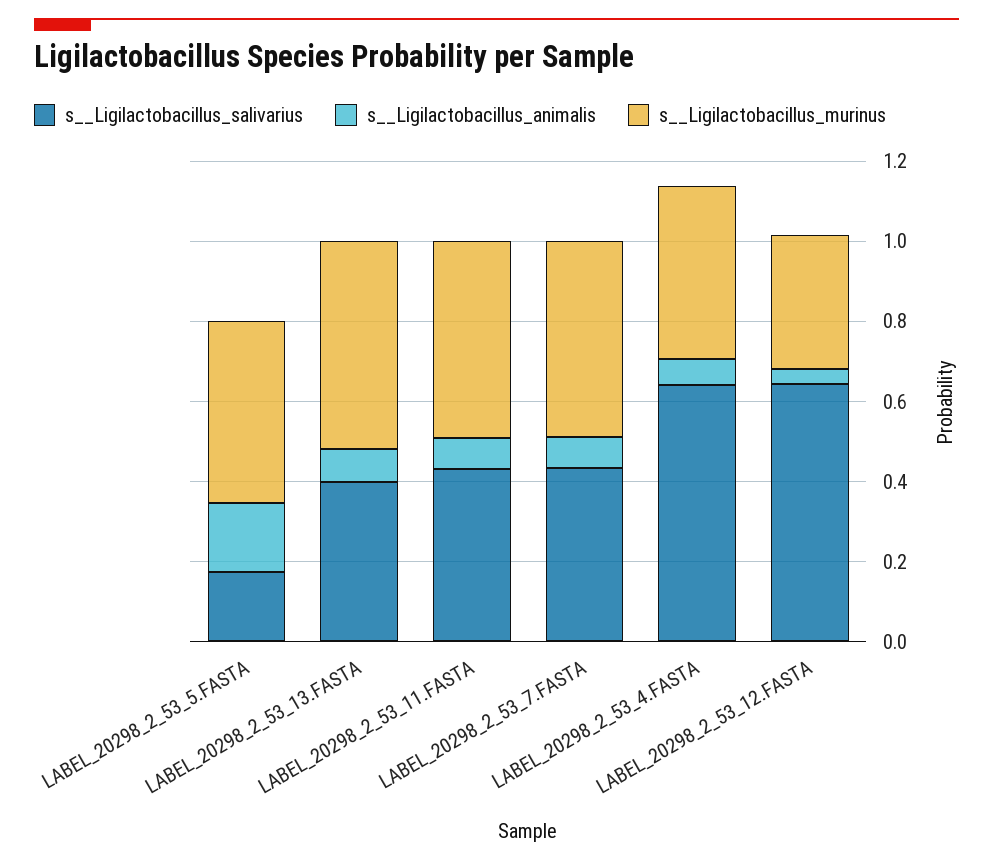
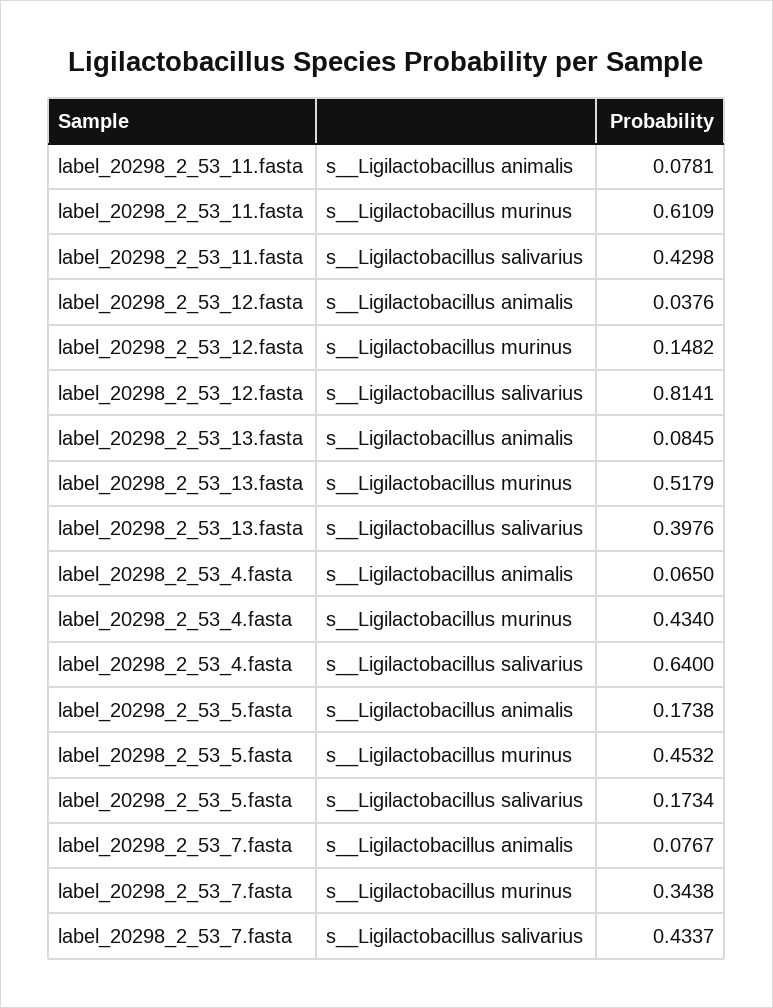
  {
    "s__Ligilactobacillus_salivarius": {
      "LABEL_20298_2_53_5.FASTA": 0.1734,
      "LABEL_20298_2_53_13.FASTA": 0.3976,
      "LABEL_20298_2_53_11.FASTA": 0.4298,
      "LABEL_20298_2_53_7.FASTA": 0.4337,
      "LABEL_20298_2_53_4.FASTA": 0.64,
-     "LABEL_20298_2_53_12.FASTA": 0.65
+     "LABEL_20298_2_53_12.FASTA": 0.8141
    },
    "s__Ligilactobacillus_animalis": {
      "LABEL_20298_2_53_5.FASTA": 0.1738,
      "LABEL_20298_2_53_13.FASTA": 0.0845,
      "LABEL_20298_2_53_11.FASTA": 0.0781,
      "LABEL_20298_2_53_7.FASTA": 0.0767,
      "LABEL_20298_2_53_4.FASTA": 0.065,
      "LABEL_20298_2_53_12.FASTA": 0.0376
    },
    "s__Ligilactobacillus_murinus": {
      "LABEL_20298_2_53_5.FASTA": 0.4532,
      "LABEL_20298_2_53_13.FASTA": 0.5179,
-     "LABEL_20298_2_53_11.FASTA": 0.5,
+     "LABEL_20298_2_53_11.FASTA": 0.6109,
-     "LABEL_20298_2_53_7.FASTA": 0.5,
+     "LABEL_20298_2_53_7.FASTA": 0.3438,
      "LABEL_20298_2_53_4.FASTA": 0.434,
-     "LABEL_20298_2_53_12.FASTA": 0.35
+     "LABEL_20298_2_53_12.FASTA": 0.1482
    }
  }

